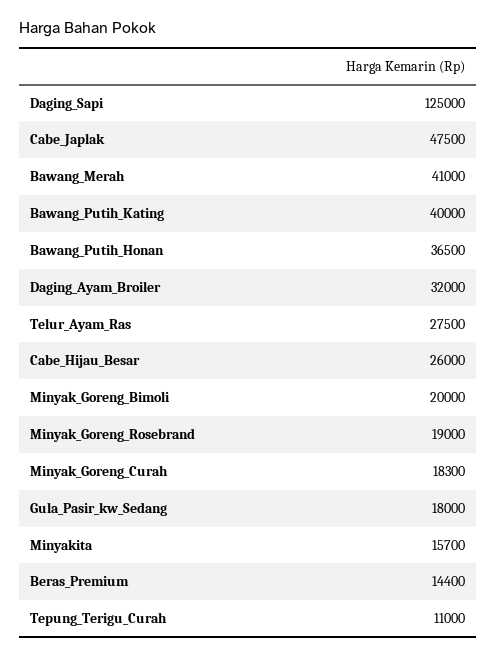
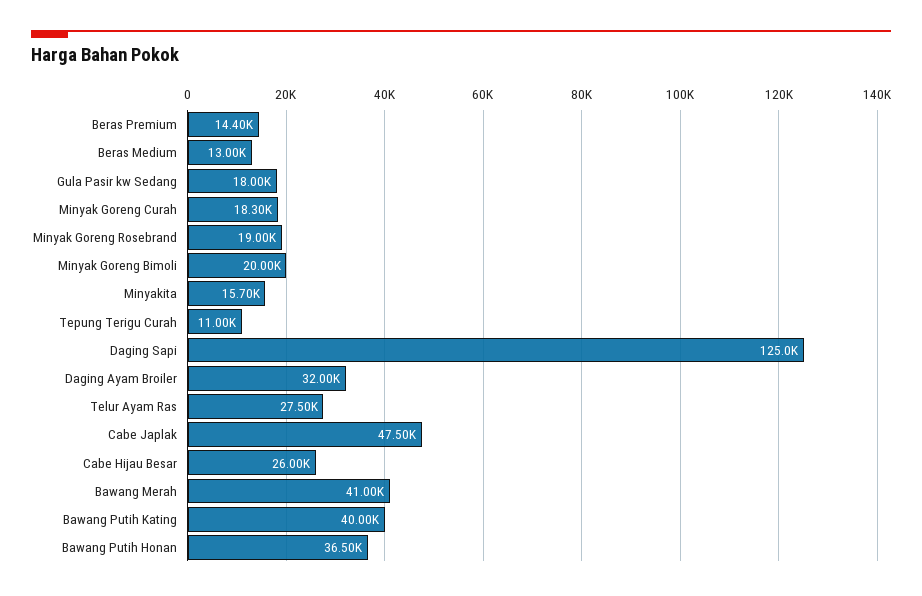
  {
    "Daging_Sapi": 125000,
    "Cabe_Japlak": 47500,
    "Bawang_Merah": 41000,
    "Bawang_Putih_Kating": 40000,
    "Bawang_Putih_Honan": 36500,
    "Daging_Ayam_Broiler": 32000,
    "Telur_Ayam_Ras": 27500,
    "Cabe_Hijau_Besar": 26000,
    "Minyak_Goreng_Bimoli": 20000,
    "Minyak_Goreng_Rosebrand": 19000,
    "Minyak_Goreng_Curah": 18300,
    "Gula_Pasir_kw_Sedang": 18000,
    "Minyakita": 15700,
    "Beras_Premium": 14400,
-   "Tepung_Terigu_Curah": 11000
+   "Tepung_Terigu_Curah": 11000,
+   "Beras Medium": 13000
  }

